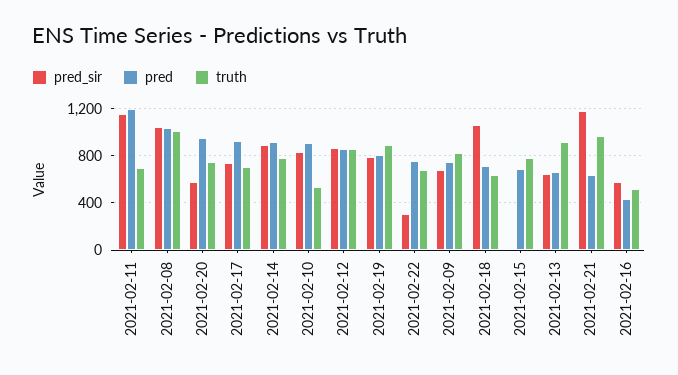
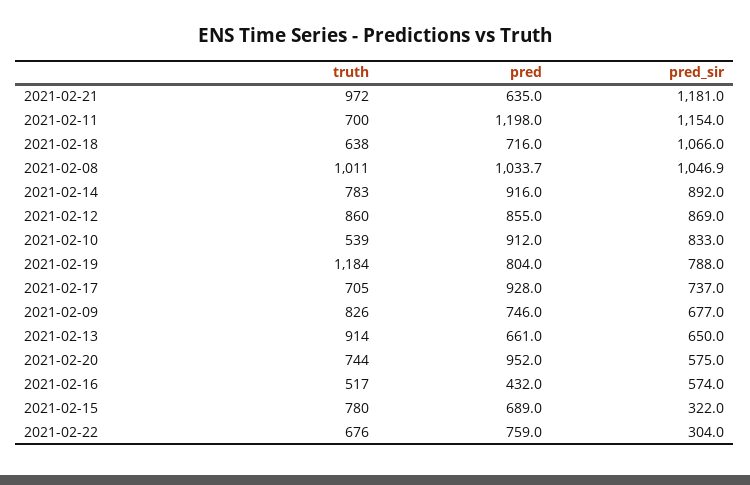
  {
    "pred_sir": {
      "2021-02-11": 1154,
      "2021-02-08": 1046.9,
      "2021-02-20": 575,
      "2021-02-17": 737,
      "2021-02-14": 892,
      "2021-02-10": 833,
      "2021-02-12": 869,
      "2021-02-19": 788,
      "2021-02-22": 304,
      "2021-02-09": 677,
      "2021-02-18": 1066,
-     "2021-02-15": 0,
+     "2021-02-15": 322,
      "2021-02-13": 650,
      "2021-02-21": 1181,
      "2021-02-16": 574
    },
    "pred": {
      "2021-02-11": 1198,
      "2021-02-08": 1033.7,
      "2021-02-20": 952,
      "2021-02-17": 928,
      "2021-02-14": 916,
      "2021-02-10": 912,
      "2021-02-12": 855,
      "2021-02-19": 804,
      "2021-02-22": 759,
      "2021-02-09": 746,
      "2021-02-18": 716,
      "2021-02-15": 689,
      "2021-02-13": 661,
      "2021-02-21": 635,
      "2021-02-16": 432
    },
    "truth": {
      "2021-02-11": 700,
      "2021-02-08": 1011,
      "2021-02-20": 744,
      "2021-02-17": 705,
      "2021-02-14": 783,
      "2021-02-10": 539,
      "2021-02-12": 860,
-     "2021-02-19": 900,
+     "2021-02-19": 1184,
      "2021-02-22": 676,
      "2021-02-09": 826,
      "2021-02-18": 638,
      "2021-02-15": 780,
      "2021-02-13": 914,
      "2021-02-21": 972,
      "2021-02-16": 517
    }
  }

